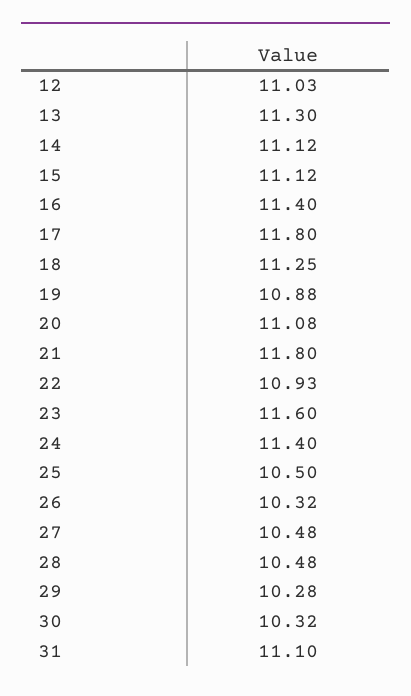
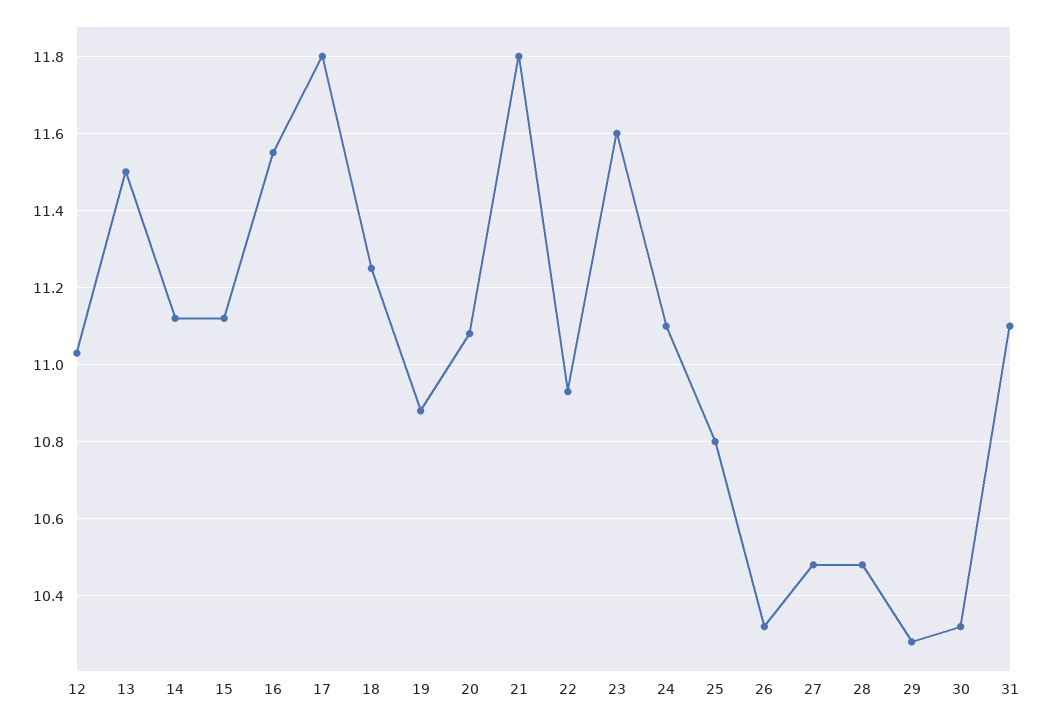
  {
    "12": 11.03,
-   "13": 11.3,
+   "13": 11.5,
    "14": 11.12,
    "15": 11.12,
-   "16": 11.4,
+   "16": 11.55,
    "17": 11.8,
    "18": 11.25,
    "19": 10.88,
    "20": 11.08,
    "21": 11.8,
    "22": 10.93,
    "23": 11.6,
-   "24": 11.4,
+   "24": 11.1,
-   "25": 10.5,
+   "25": 10.8,
    "26": 10.32,
    "27": 10.48,
    "28": 10.48,
    "29": 10.28,
    "30": 10.32,
    "31": 11.1
  }

